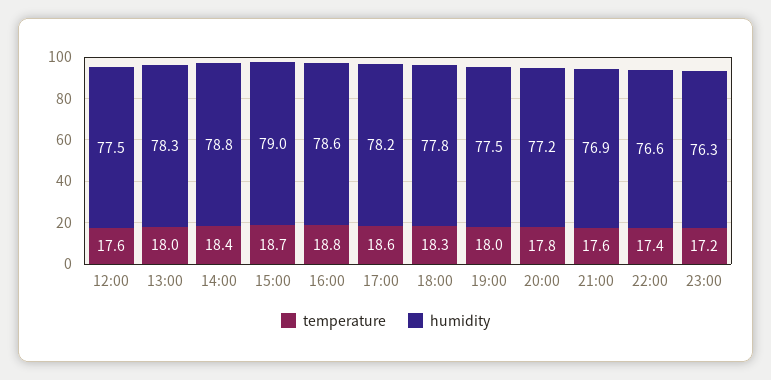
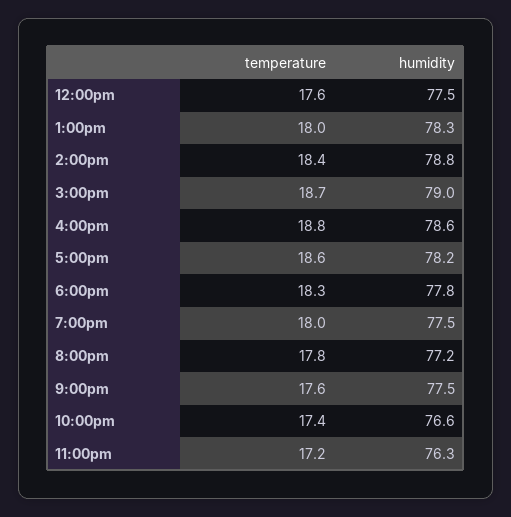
  {
    "temperature": {
      "12:00": 17.6,
      "13:00": 18,
      "14:00": 18.4,
      "15:00": 18.7,
      "16:00": 18.8,
      "17:00": 18.6,
      "18:00": 18.3,
      "19:00": 18,
      "20:00": 17.8,
      "21:00": 17.6,
      "22:00": 17.4,
      "23:00": 17.2
    },
    "humidity": {
      "12:00": 77.5,
      "13:00": 78.3,
      "14:00": 78.8,
      "15:00": 79,
      "16:00": 78.6,
      "17:00": 78.2,
      "18:00": 77.8,
      "19:00": 77.5,
      "20:00": 77.2,
-     "21:00": 76.9,
+     "21:00": 77.5,
      "22:00": 76.6,
      "23:00": 76.3
    }
  }

